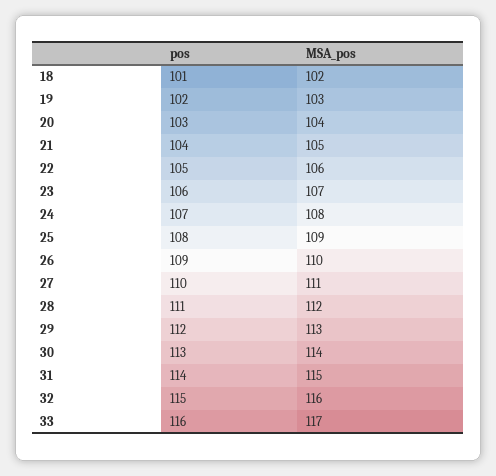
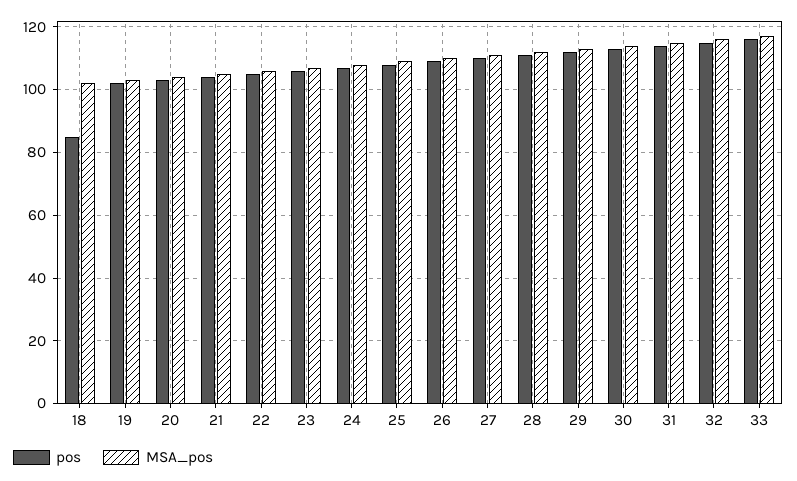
  {
    "pos": {
-     "18": 101,
+     "18": 85,
      "19": 102,
      "20": 103,
      "21": 104,
      "22": 105,
      "23": 106,
      "24": 107,
      "25": 108,
      "26": 109,
      "27": 110,
      "28": 111,
      "29": 112,
      "30": 113,
      "31": 114,
      "32": 115,
      "33": 116
    },
    "MSA_pos": {
      "18": 102,
      "19": 103,
      "20": 104,
      "21": 105,
      "22": 106,
      "23": 107,
      "24": 108,
      "25": 109,
      "26": 110,
      "27": 111,
      "28": 112,
      "29": 113,
      "30": 114,
      "31": 115,
      "32": 116,
      "33": 117
    }
  }

